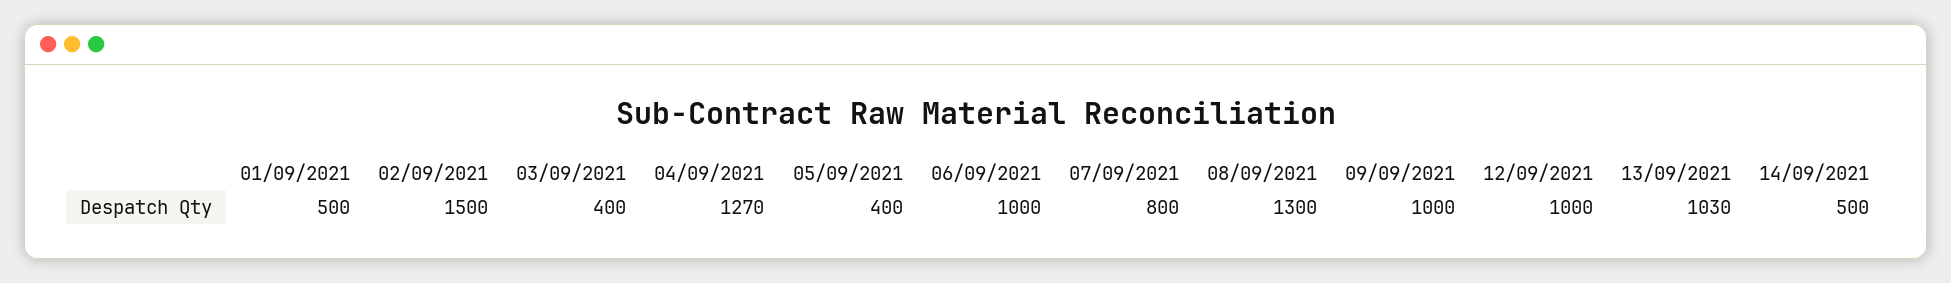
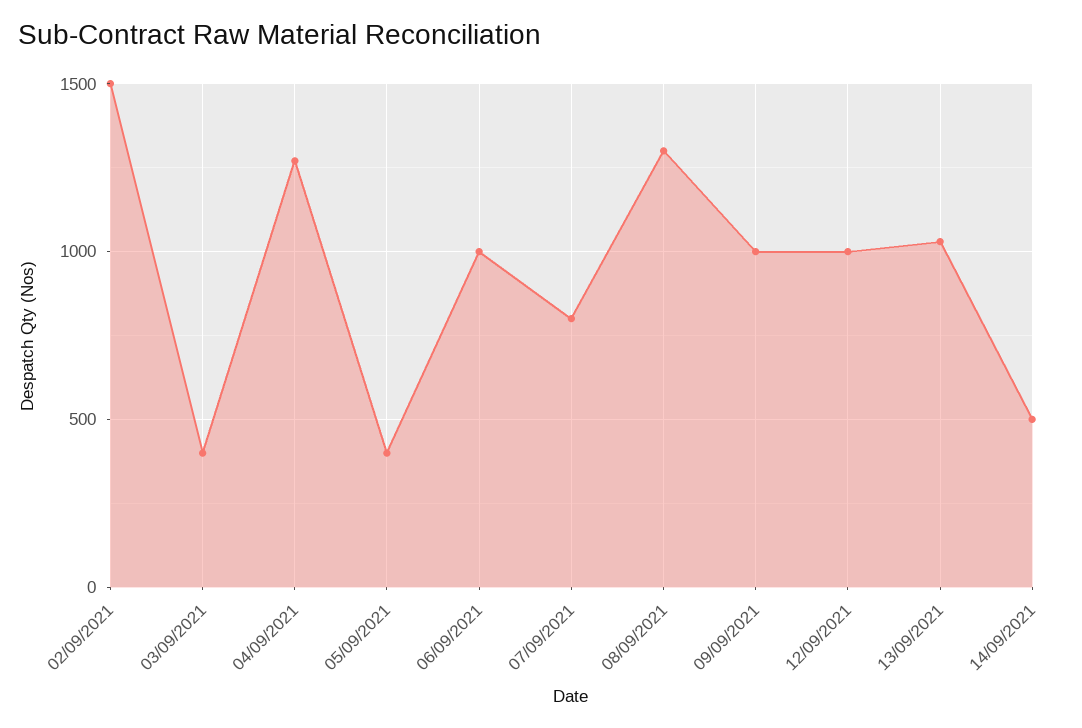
  {
-   "01/09/2021": 500,
    "02/09/2021": 1500,
    "03/09/2021": 400,
    "04/09/2021": 1270,
    "05/09/2021": 400,
    "06/09/2021": 1000,
    "07/09/2021": 800,
    "08/09/2021": 1300,
    "09/09/2021": 1000,
    "12/09/2021": 1000,
    "13/09/2021": 1030,
    "14/09/2021": 500
  }

